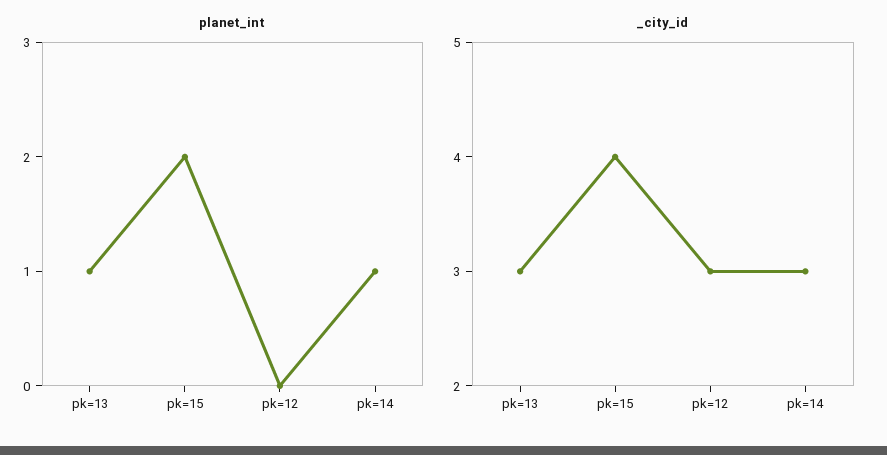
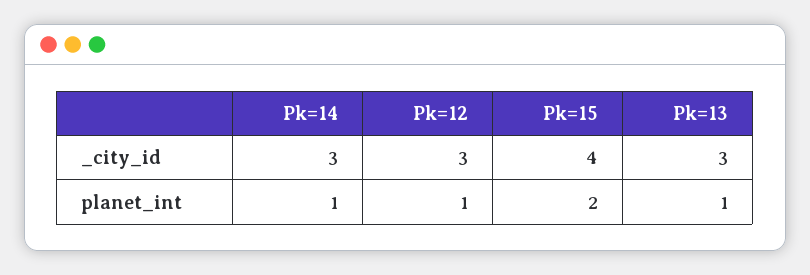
  {
    "planet_int": {
      "pk=13": 1,
      "pk=15": 2,
-     "pk=12": 0,
+     "pk=12": 1,
      "pk=14": 1
    },
    "_city_id": {
      "pk=13": 3,
      "pk=15": 4,
      "pk=12": 3,
      "pk=14": 3
    }
  }

